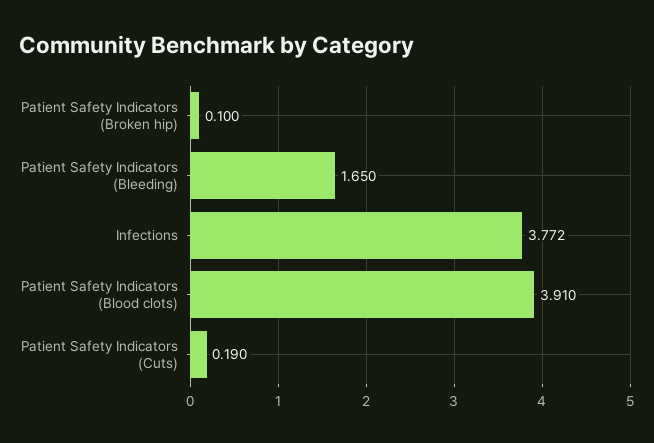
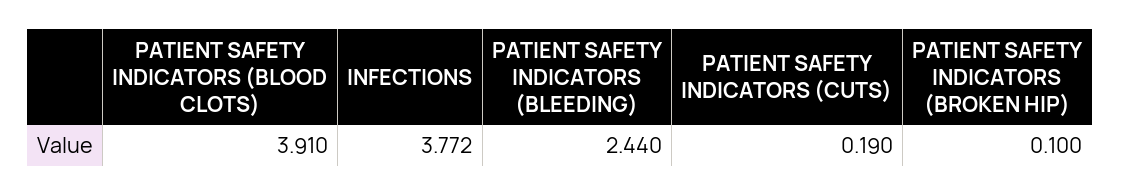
  {
    "Patient Safety Indicators (Broken hip)": 0.1,
-   "Patient Safety Indicators (Bleeding)": 1.65,
+   "Patient Safety Indicators (Bleeding)": 2.44,
    "Infections": 3.772,
    "Patient Safety Indicators (Blood clots)": 3.91,
    "Patient Safety Indicators (Cuts)": 0.19
  }

